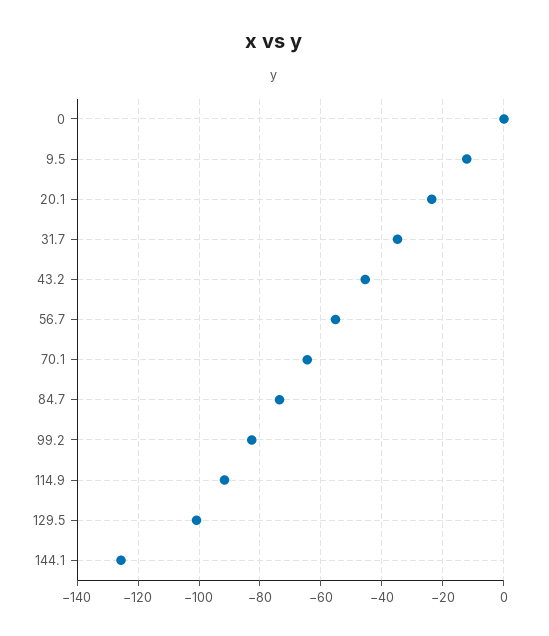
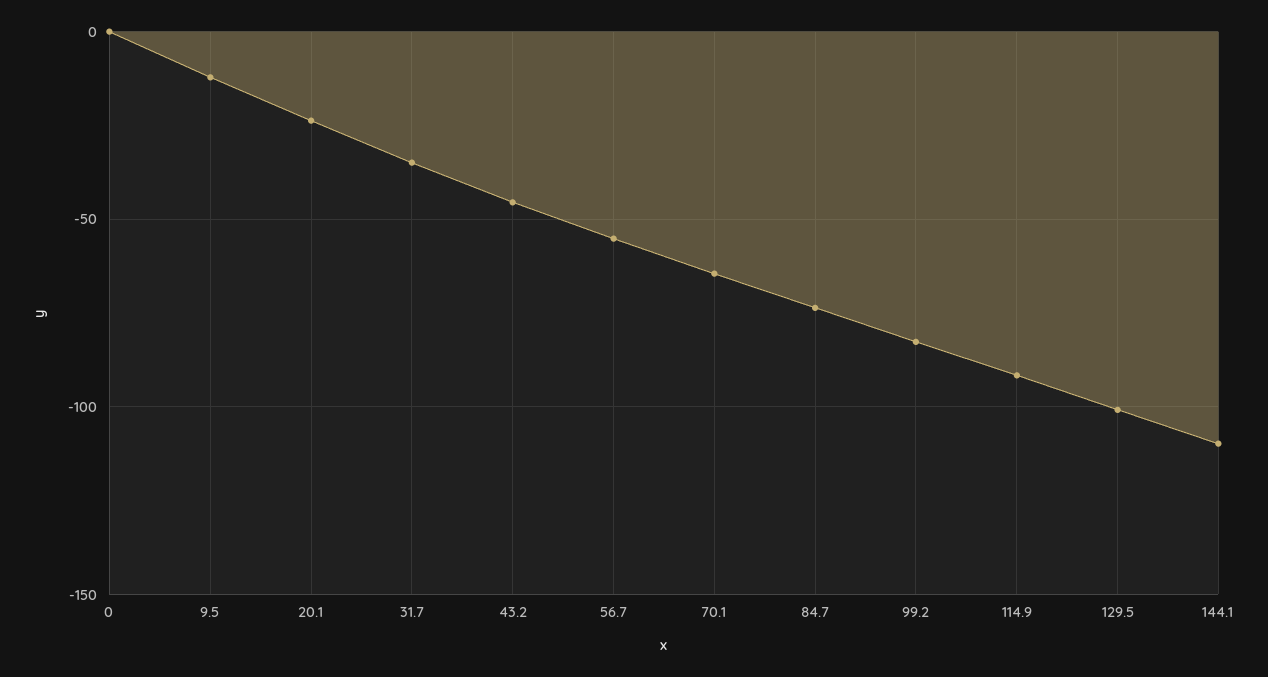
  {
    "0": 0,
    "9.5": -12,
    "20.1": -24,
    "31.7": -34,
    "43.2": -46,
    "56.7": -56,
    "70.1": -64,
    "84.7": -74,
    "99.2": -82,
    "114.9": -92,
    "129.5": -100,
-   "144.1": -126
+   "144.1": -110
  }

